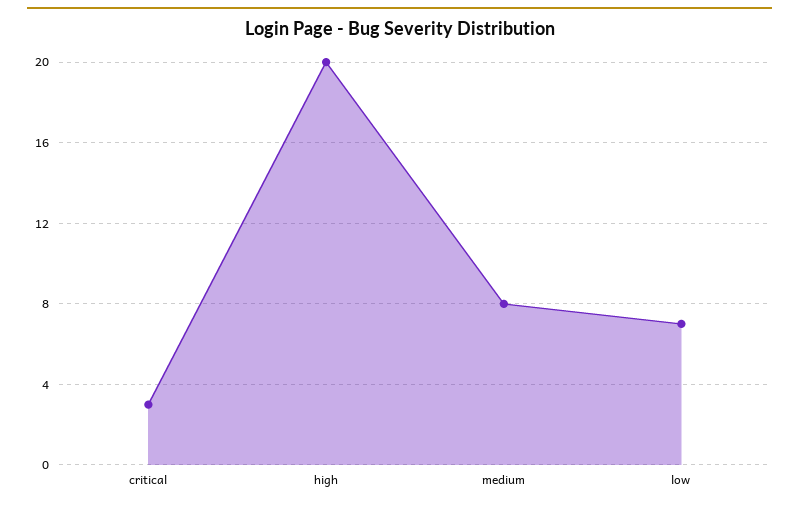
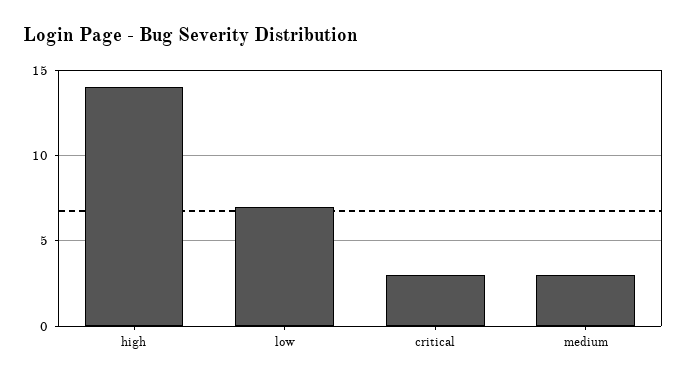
  {
    "critical": 3,
-   "high": 20,
+   "high": 14,
-   "medium": 8,
+   "medium": 3,
    "low": 7
  }

